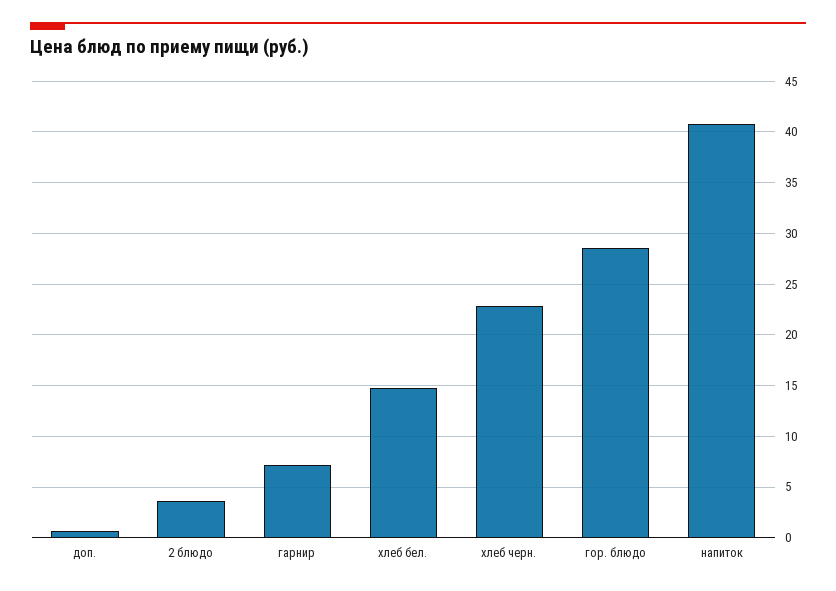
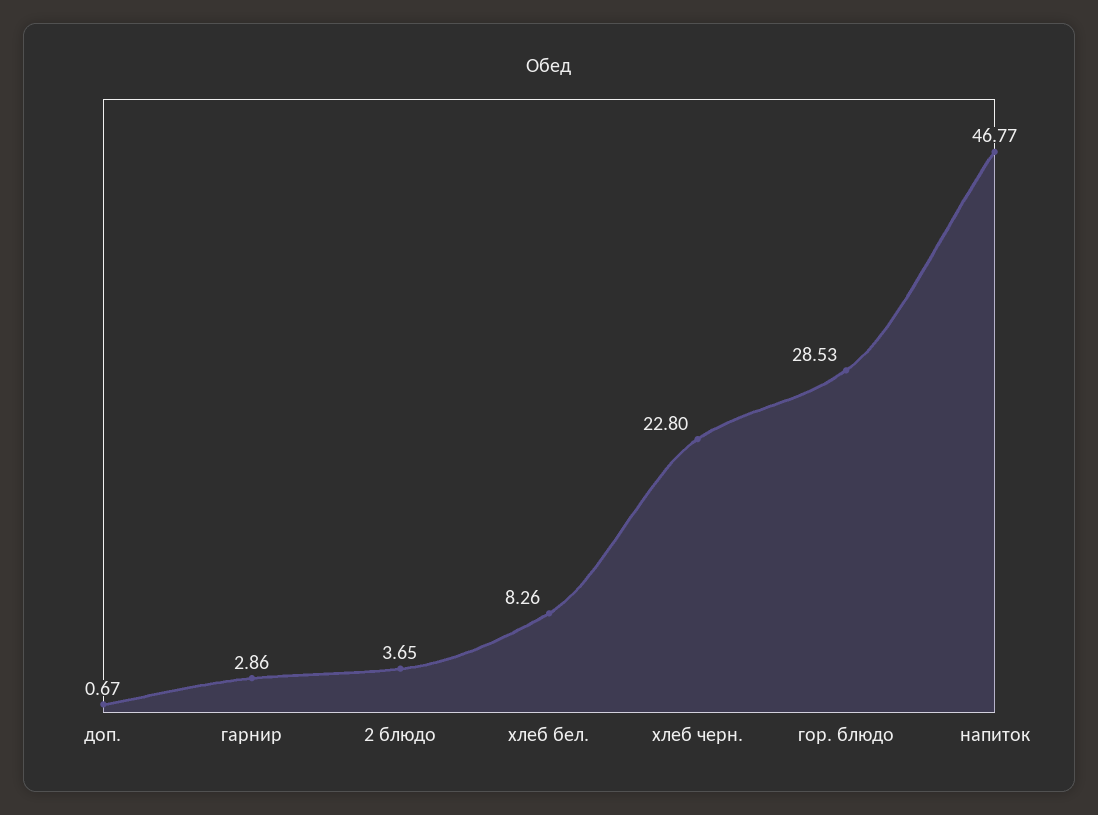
  {
    "доп.": 0.67,
    "2 блюдо": 3.65,
-   "гарнир": 7,
+   "гарнир": 2.86,
-   "хлеб бел.": 15,
+   "хлеб бел.": 8.26,
    "хлеб черн.": 22.8,
    "гор. блюдо": 28.53,
-   "напиток": 41
+   "напиток": 46.77
  }

